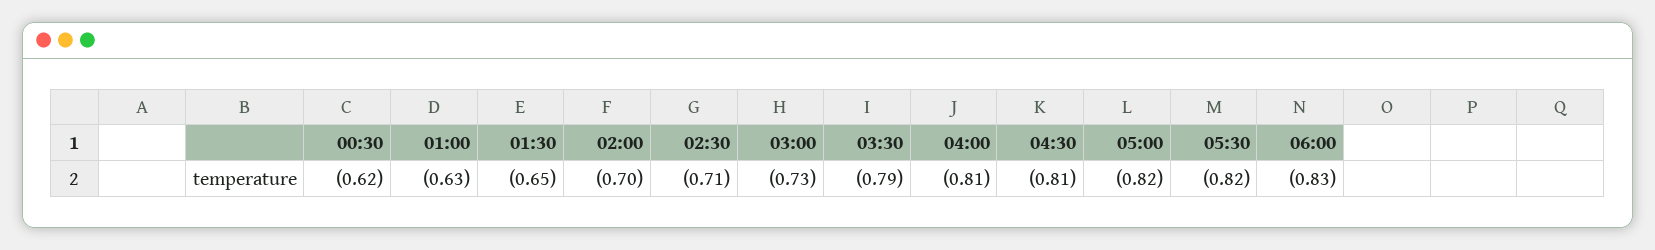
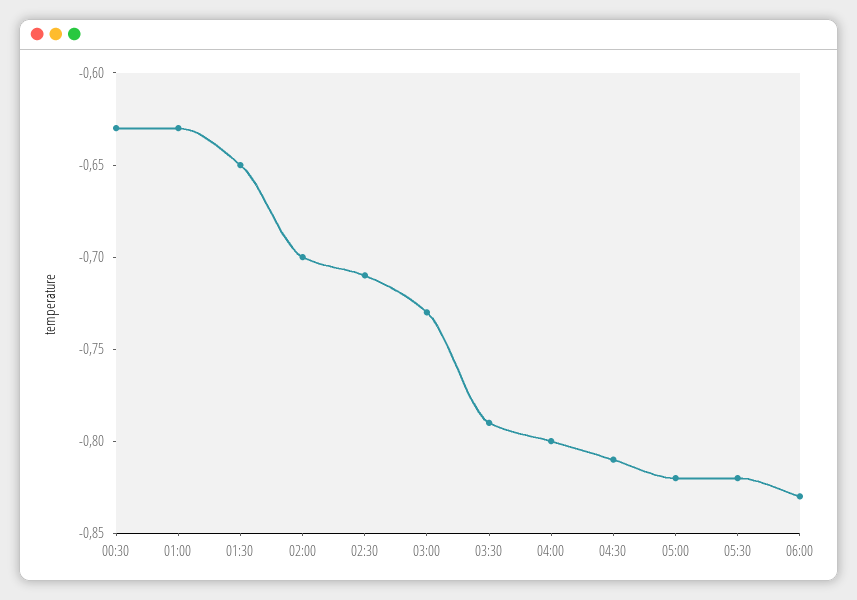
  {
-   "00:30": -0.62,
+   "00:30": -0.63,
    "01:00": -0.63,
    "01:30": -0.65,
    "02:00": -0.7,
    "02:30": -0.71,
    "03:00": -0.73,
    "03:30": -0.79,
-   "04:00": -0.81,
+   "04:00": -0.8,
    "04:30": -0.81,
    "05:00": -0.82,
    "05:30": -0.82,
    "06:00": -0.83
  }

